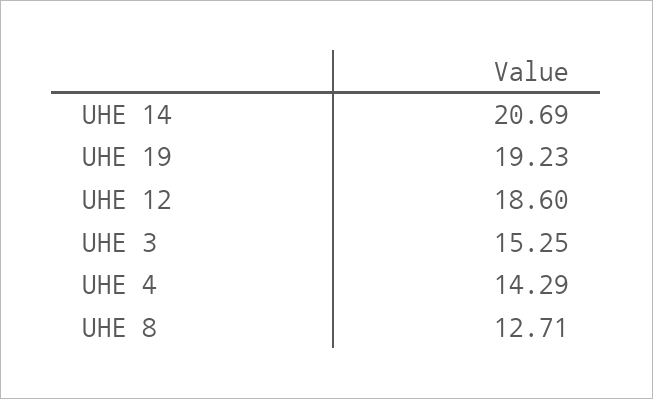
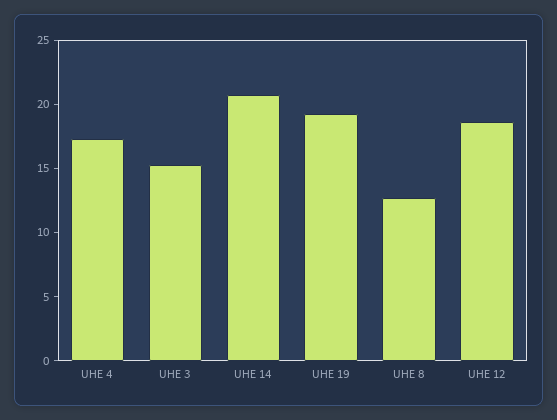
  {
    "UHE 14": 20.69,
    "UHE 19": 19.23,
    "UHE 12": 18.6,
    "UHE 3": 15.25,
-   "UHE 4": 14.29,
+   "UHE 4": 17,
    "UHE 8": 12.71
  }

